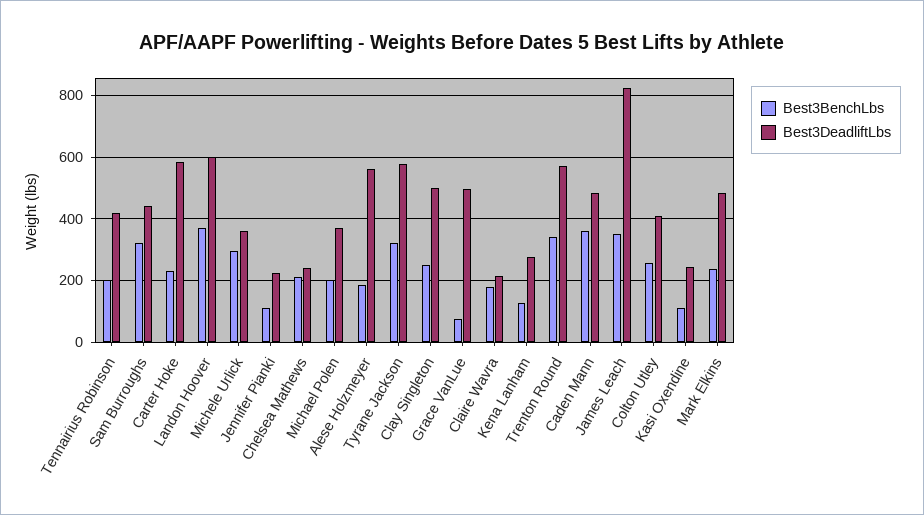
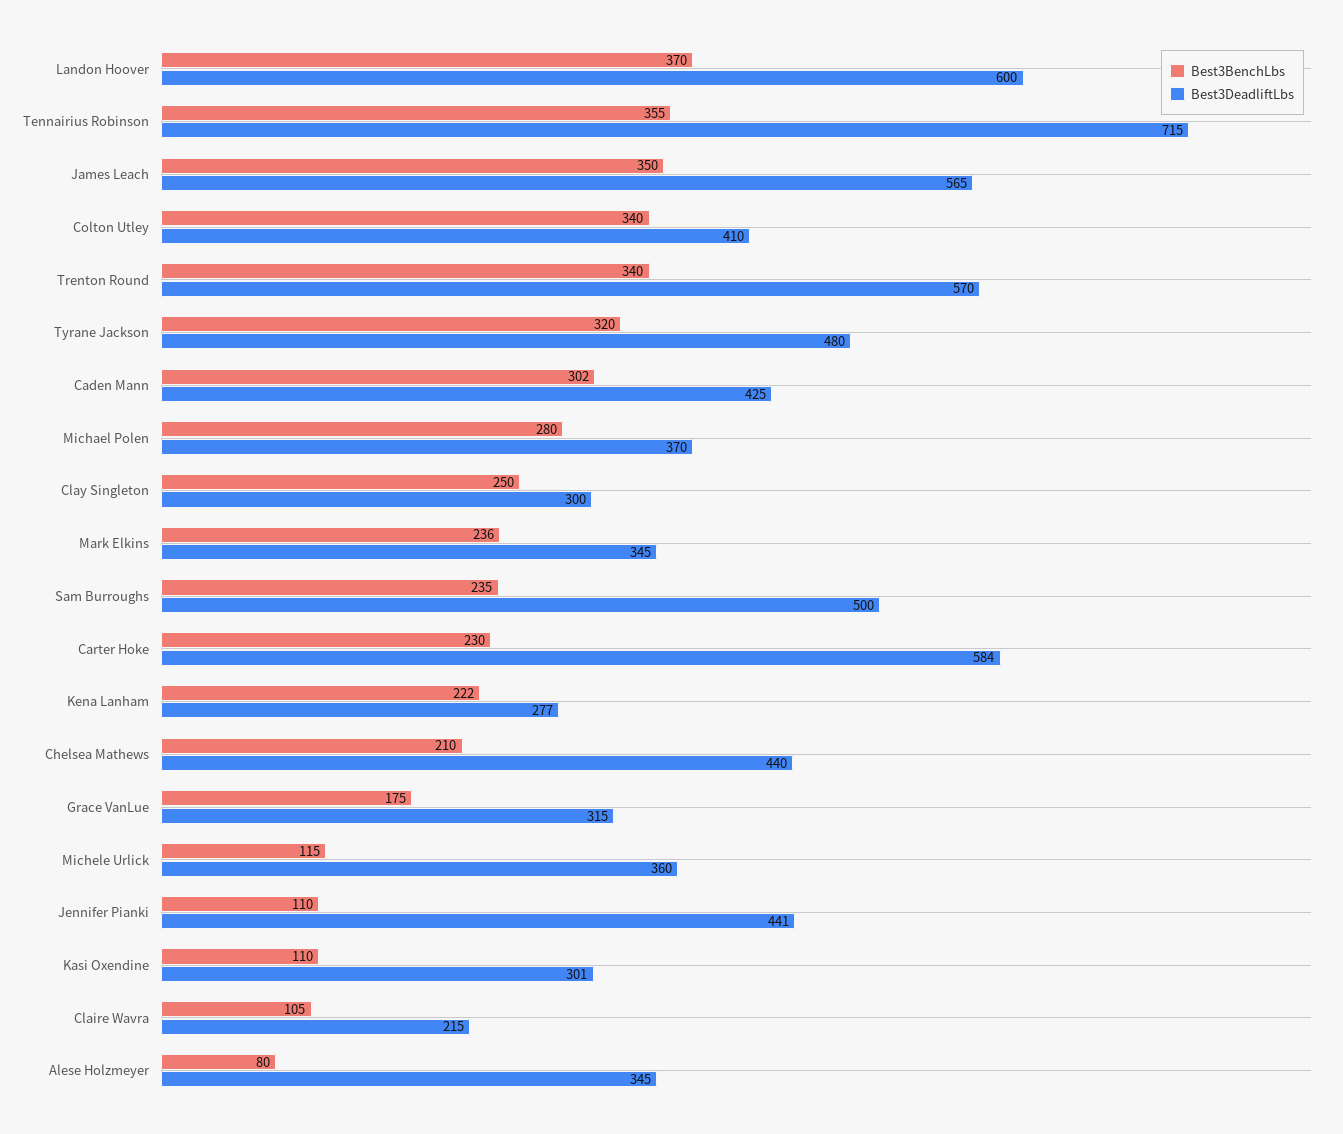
  {
    "Best3BenchLbs": {
-     "Tennairius Robinson": 200,
+     "Tennairius Robinson": 355,
-     "Sam Burroughs": 320,
+     "Sam Burroughs": 235,
      "Carter Hoke": 230,
      "Landon Hoover": 370,
-     "Michele Urlick": 300,
+     "Michele Urlick": 115,
      "Jennifer Pianki": 110,
      "Chelsea Mathews": 210,
-     "Michael Polen": 200,
+     "Michael Polen": 280,
-     "Alese Holzmeyer": 180,
+     "Alese Holzmeyer": 80,
      "Tyrane Jackson": 320,
      "Clay Singleton": 250,
-     "Grace VanLue": 80,
+     "Grace VanLue": 175,
-     "Claire Wavra": 180,
+     "Claire Wavra": 105,
-     "Kena Lanham": 120,
+     "Kena Lanham": 222,
      "Trenton Round": 340,
-     "Caden Mann": 360,
+     "Caden Mann": 302,
      "James Leach": 350,
-     "Colton Utley": 260,
+     "Colton Utley": 340,
      "Kasi Oxendine": 110,
      "Mark Elkins": 236
    },
    "Best3DeadliftLbs": {
-     "Tennairius Robinson": 420,
+     "Tennairius Robinson": 715,
-     "Sam Burroughs": 440,
+     "Sam Burroughs": 500,
      "Carter Hoke": 584,
      "Landon Hoover": 600,
      "Michele Urlick": 360,
-     "Jennifer Pianki": 220,
+     "Jennifer Pianki": 441,
-     "Chelsea Mathews": 240,
+     "Chelsea Mathews": 440,
      "Michael Polen": 370,
-     "Alese Holzmeyer": 560,
+     "Alese Holzmeyer": 345,
-     "Tyrane Jackson": 580,
+     "Tyrane Jackson": 480,
-     "Clay Singleton": 500,
+     "Clay Singleton": 300,
-     "Grace VanLue": 500,
+     "Grace VanLue": 315,
      "Claire Wavra": 215,
      "Kena Lanham": 277,
      "Trenton Round": 570,
-     "Caden Mann": 480,
+     "Caden Mann": 425,
-     "James Leach": 820,
+     "James Leach": 565,
      "Colton Utley": 410,
-     "Kasi Oxendine": 240,
+     "Kasi Oxendine": 301,
-     "Mark Elkins": 480
+     "Mark Elkins": 345
    }
  }

